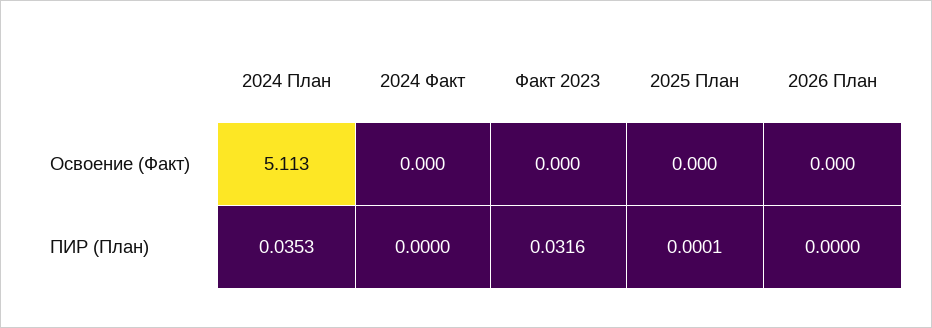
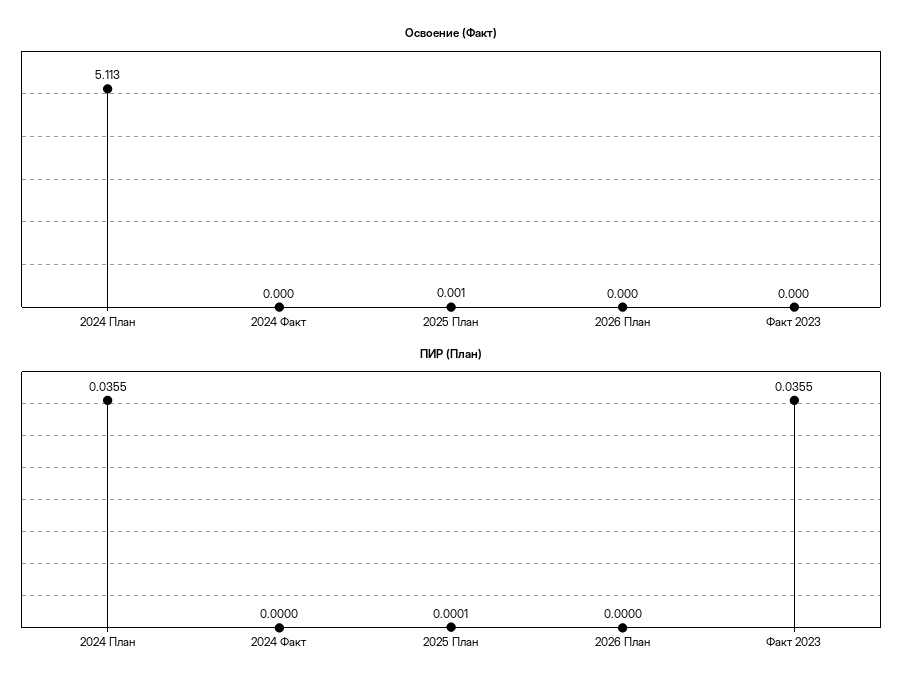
  {
    "Освоение (Факт)": {
      "2024 План": 5.113,
      "2024 Факт": 0,
      "Факт 2023": 0,
-     "2025 План": 0,
+     "2025 План": 0.001,
      "2026 План": 0
    },
    "ПИР (План)": {
-     "2024 План": 0.0353,
+     "2024 План": 0.0355,
      "2024 Факт": 0,
-     "Факт 2023": 0.0316,
+     "Факт 2023": 0.0355,
      "2025 План": 0.0001,
      "2026 План": 0
    }
  }

